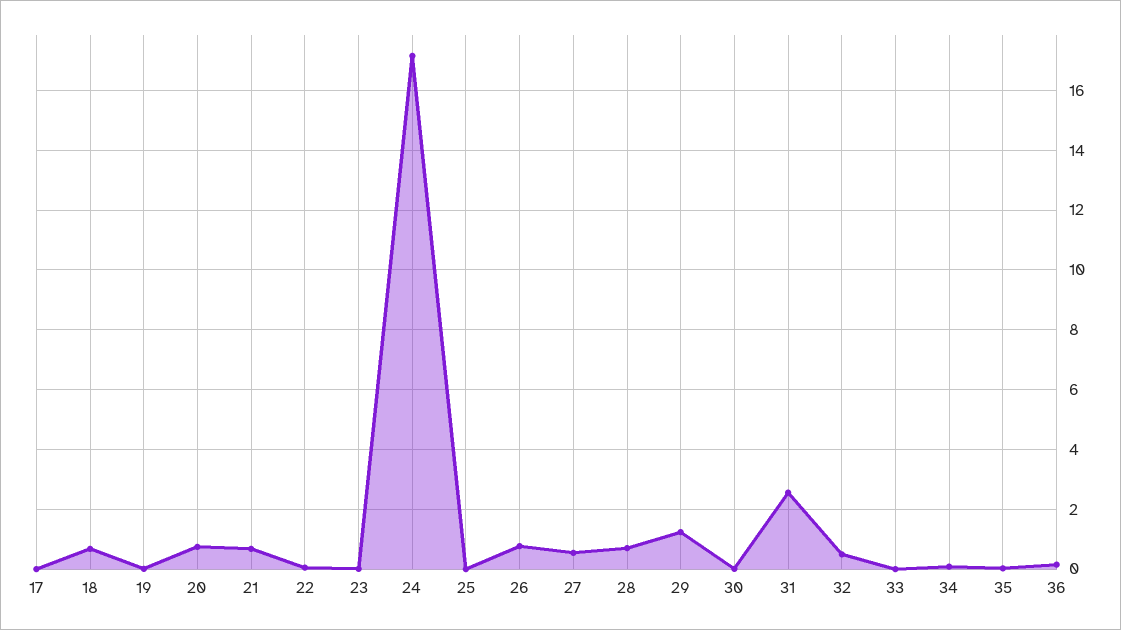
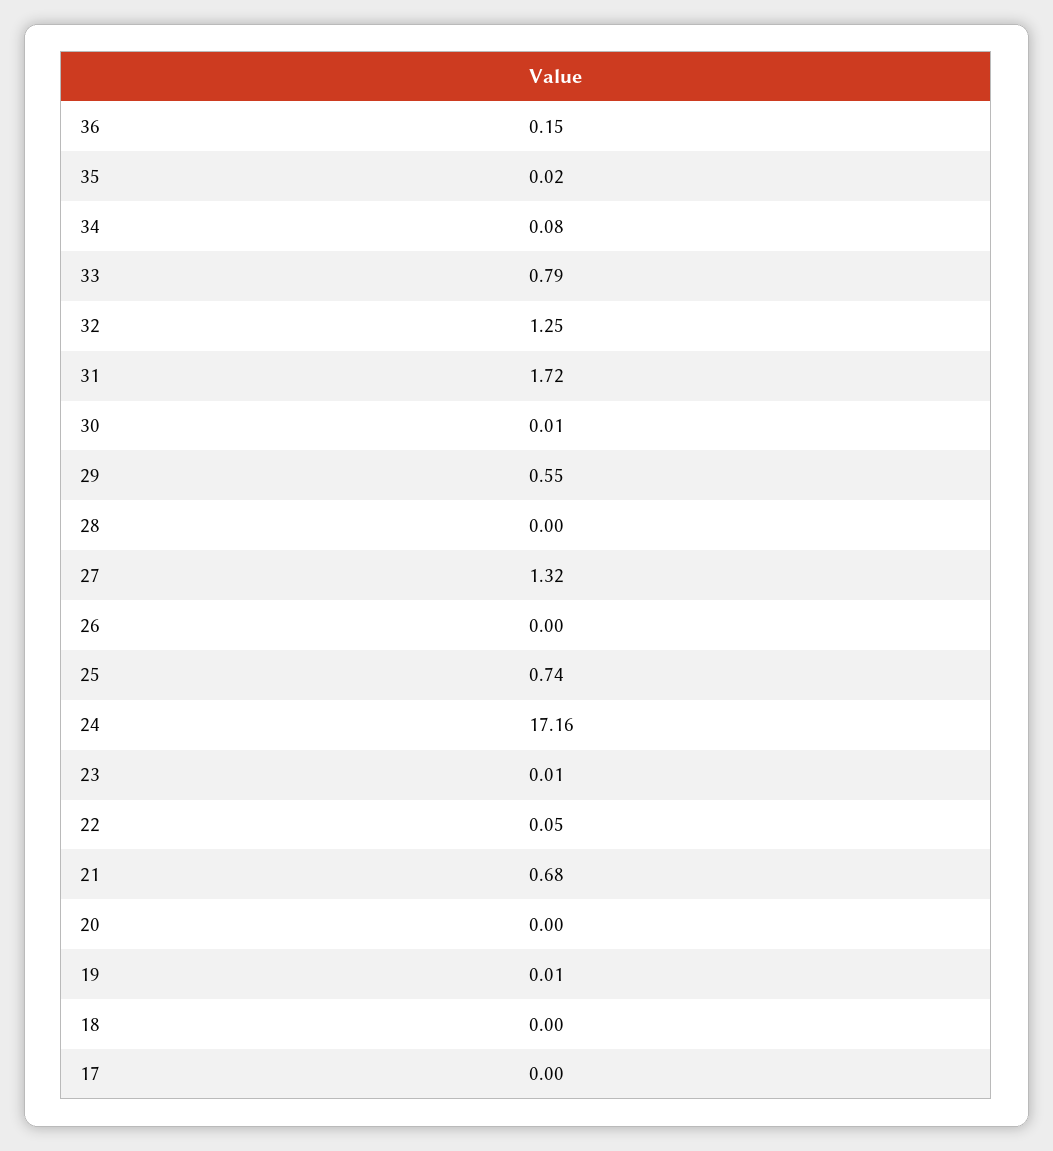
  {
    "17": 0,
-   "18": 0.75,
+   "18": 0,
    "19": 0.01,
-   "20": 0.75,
+   "20": 0,
    "21": 0.68,
    "22": 0.05,
    "23": 0.01,
    "24": 17.16,
-   "25": 0,
+   "25": 0.74,
-   "26": 0.75,
+   "26": 0,
-   "27": 0.5,
+   "27": 1.32,
-   "28": 0.75,
+   "28": 0,
-   "29": 1.25,
+   "29": 0.55,
    "30": 0.01,
-   "31": 2.5,
+   "31": 1.72,
-   "32": 0.5,
+   "32": 1.25,
-   "33": 0,
+   "33": 0.79,
    "34": 0.08,
    "35": 0.02,
    "36": 0.15
  }

